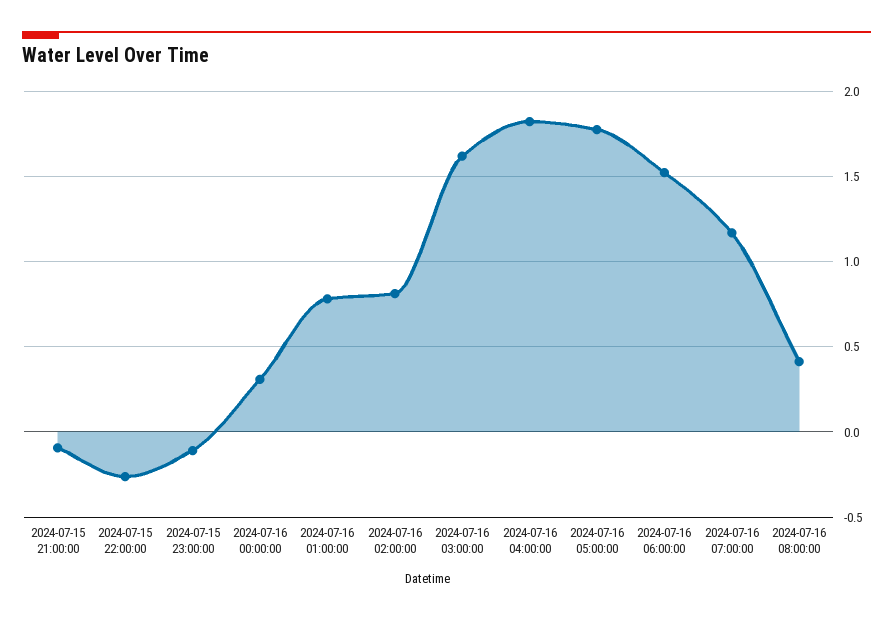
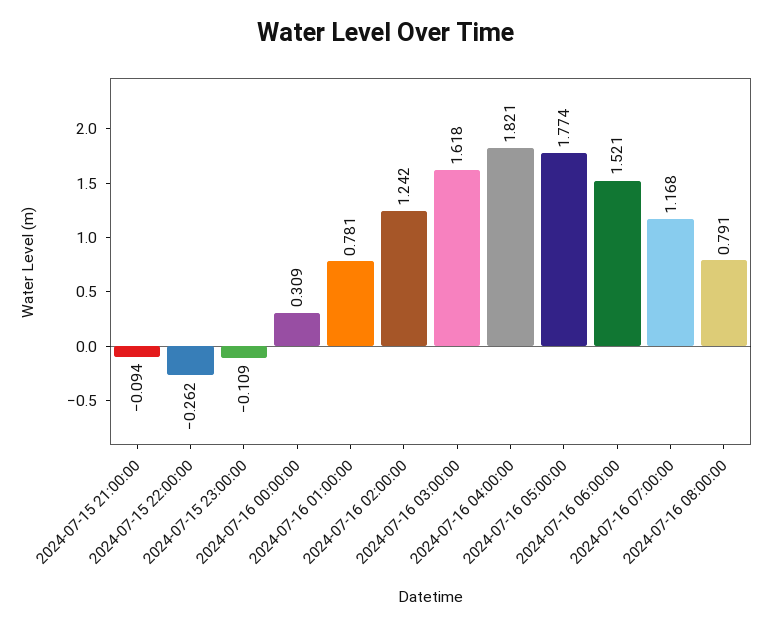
  {
    "2024-07-15 21:00:00": -0.094,
    "2024-07-15 22:00:00": -0.262,
    "2024-07-15 23:00:00": -0.109,
    "2024-07-16 00:00:00": 0.309,
    "2024-07-16 01:00:00": 0.781,
-   "2024-07-16 02:00:00": 0.8,
+   "2024-07-16 02:00:00": 1.242,
    "2024-07-16 03:00:00": 1.618,
    "2024-07-16 04:00:00": 1.821,
    "2024-07-16 05:00:00": 1.774,
    "2024-07-16 06:00:00": 1.521,
    "2024-07-16 07:00:00": 1.168,
-   "2024-07-16 08:00:00": 0.4
+   "2024-07-16 08:00:00": 0.791
  }

